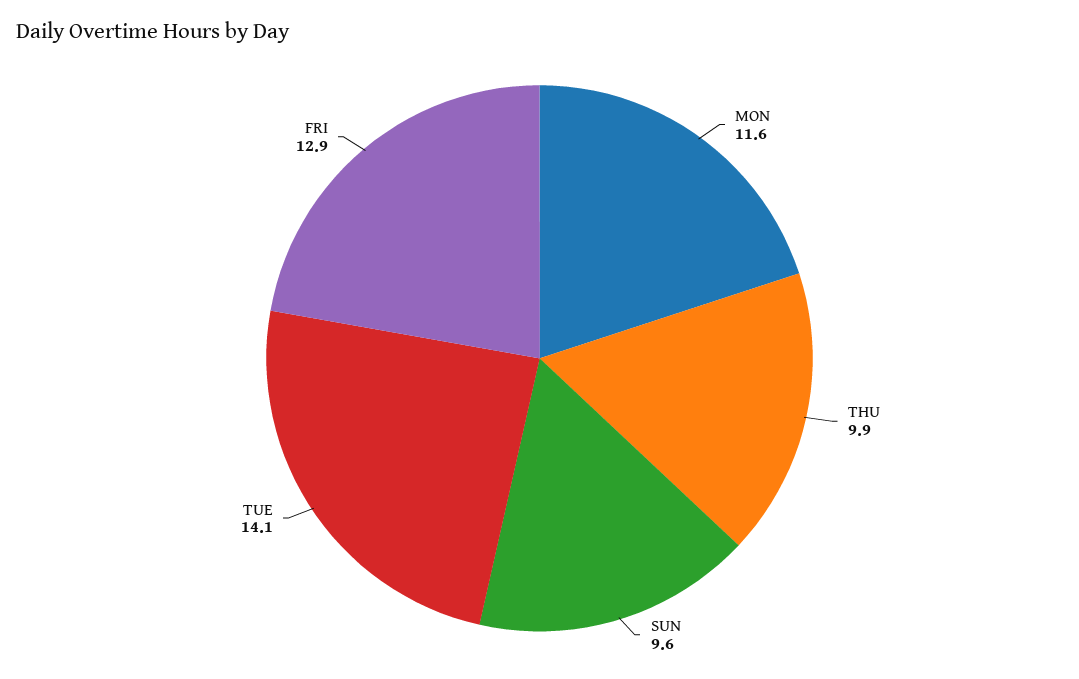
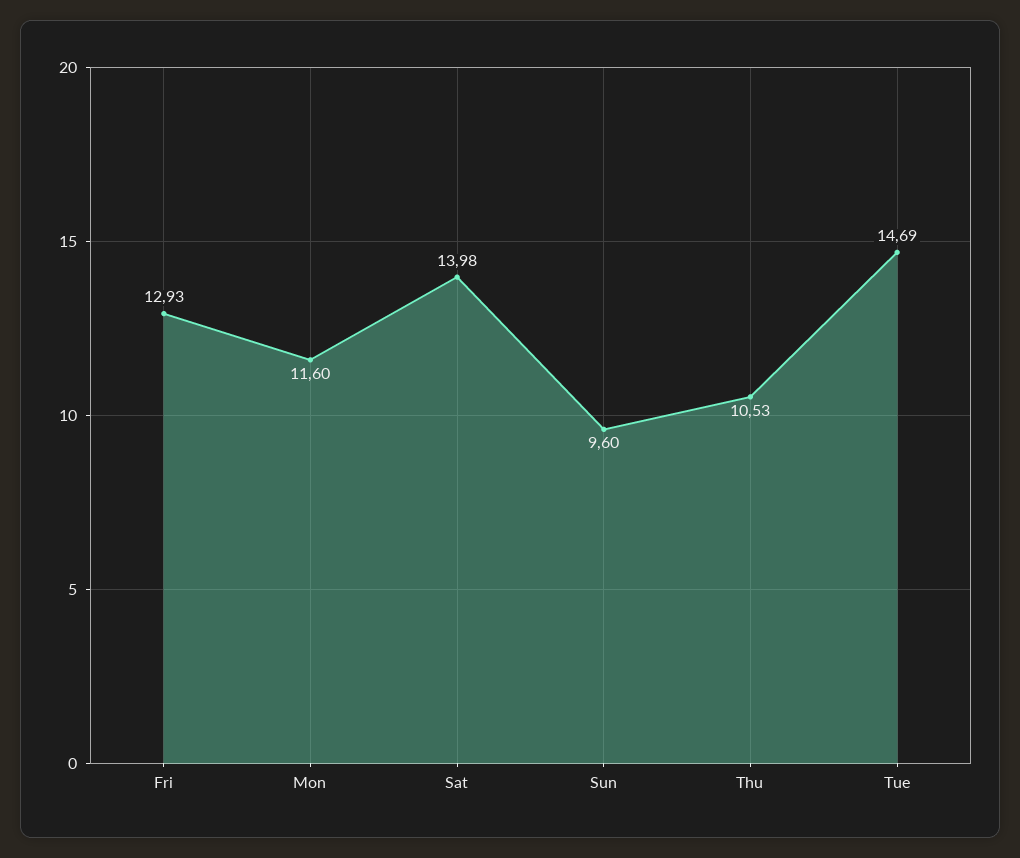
  {
    "MON": 11.6,
-   "THU": 9.9,
+   "THU": 10.53,
    "SUN": 9.6,
-   "TUE": 14.1,
+   "TUE": 14.69,
-   "FRI": 12.93
+   "FRI": 12.93,
+   "Sat": 13.98
  }

